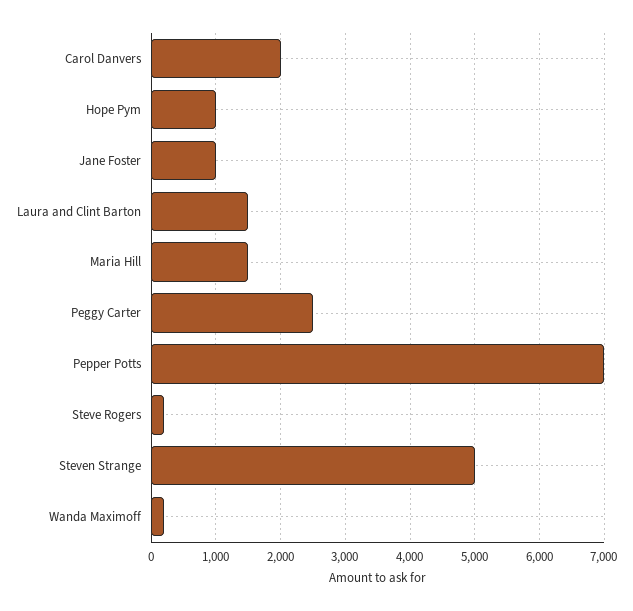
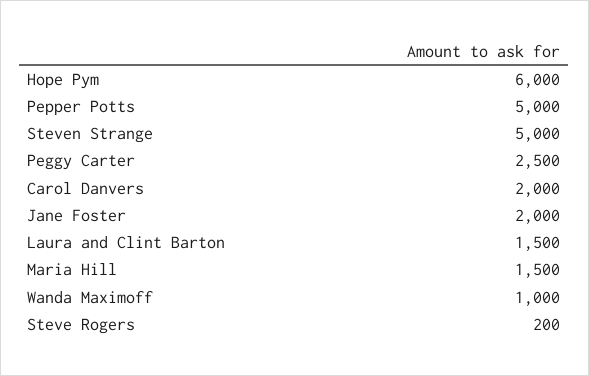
  {
    "Carol Danvers": 2000,
-   "Hope Pym": 1000,
+   "Hope Pym": 6000,
-   "Jane Foster": 1000,
+   "Jane Foster": 2000,
    "Laura and Clint Barton": 1500,
    "Maria Hill": 1500,
    "Peggy Carter": 2500,
-   "Pepper Potts": 7000,
+   "Pepper Potts": 5000,
    "Steve Rogers": 200,
    "Steven Strange": 5000,
-   "Wanda Maximoff": 200
+   "Wanda Maximoff": 1000
  }

